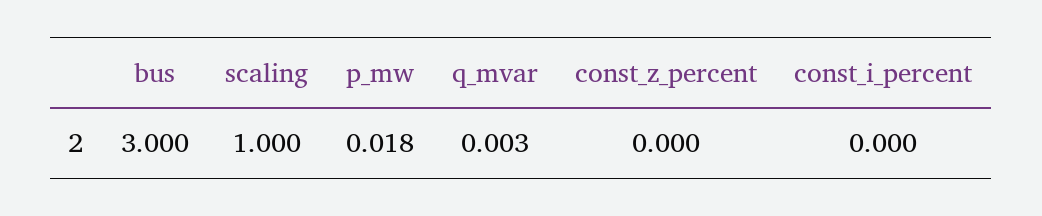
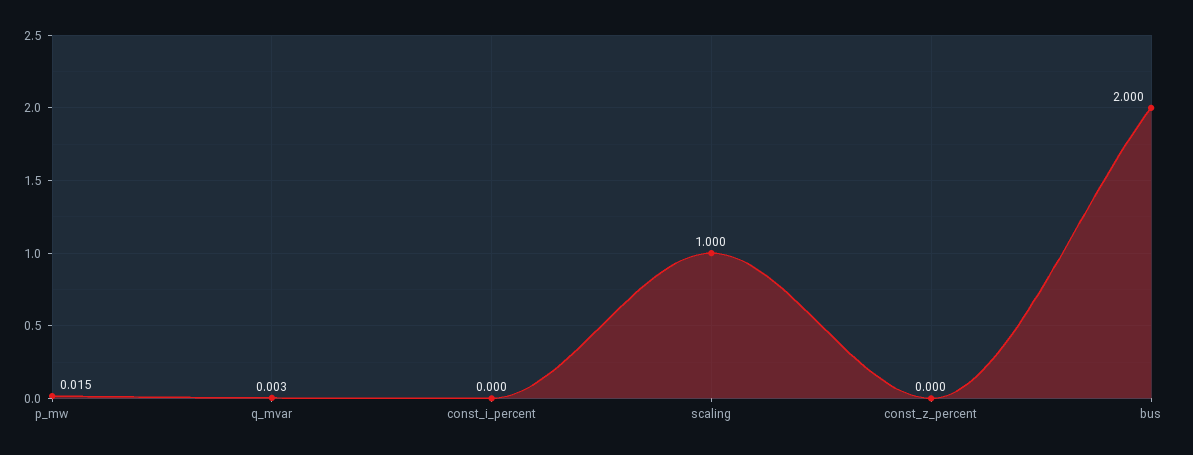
  {
-   "bus": 3,
+   "bus": 2,
    "scaling": 1,
-   "p_mw": 0.018,
+   "p_mw": 0.015,
    "q_mvar": 0.003,
    "const_z_percent": 0,
    "const_i_percent": 0
  }

